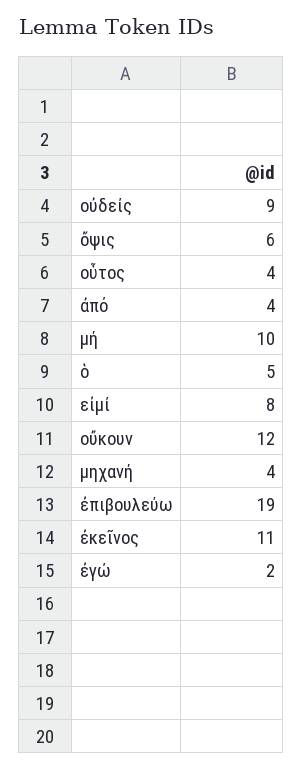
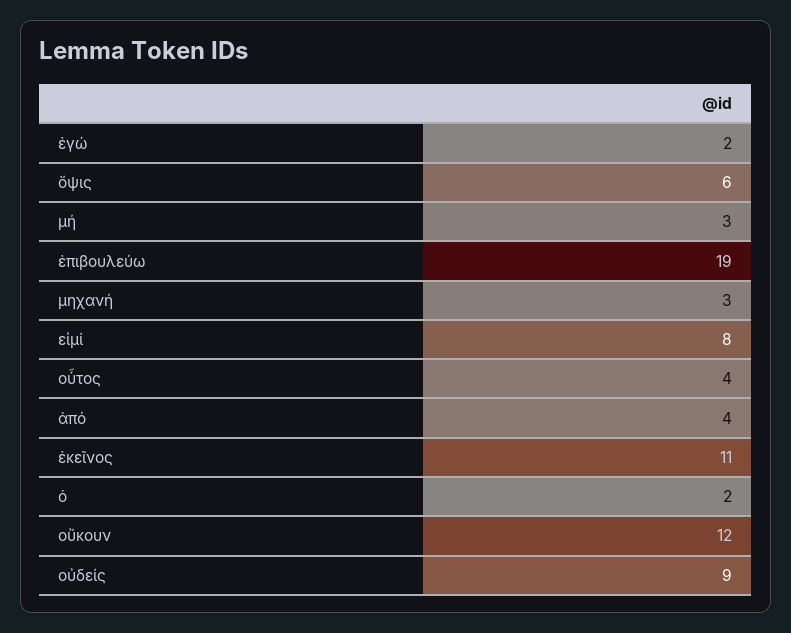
  {
    "οὐδείς": 9,
    "ὄψις": 6,
    "οὗτος": 4,
    "ἀπό": 4,
-   "μή": 10,
+   "μή": 3,
-   "ὁ": 5,
+   "ὁ": 2,
    "εἰμί": 8,
    "οὔκουν": 12,
-   "μηχανή": 4,
+   "μηχανή": 3,
    "ἐπιβουλεύω": 19,
    "ἐκεῖνος": 11,
    "ἐγώ": 2
  }

